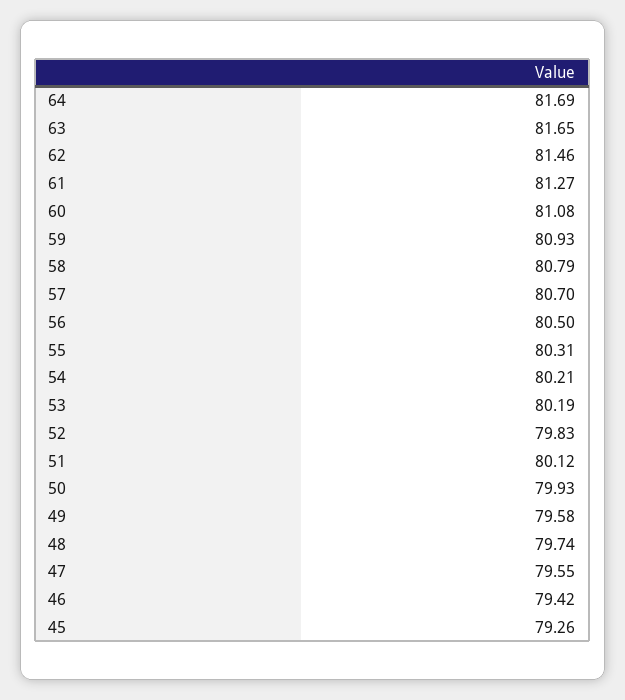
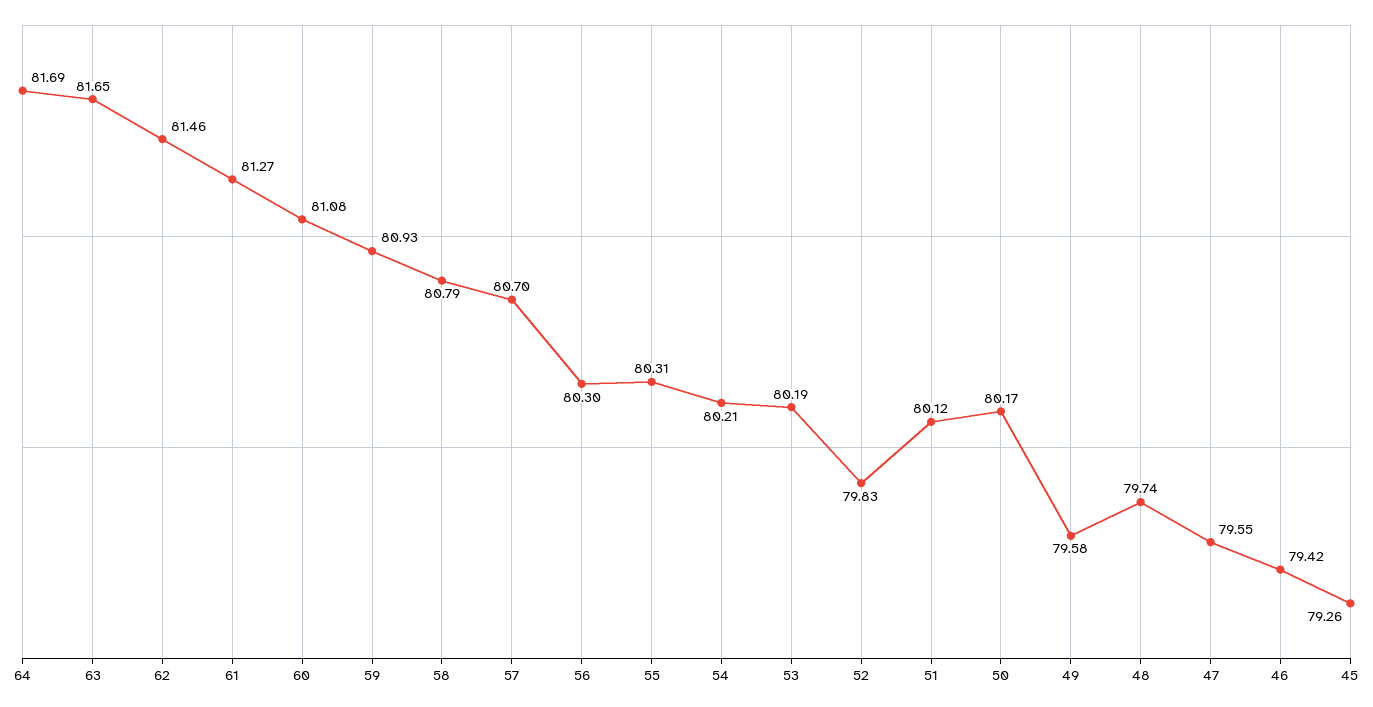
  {
    "64": 81.69,
    "63": 81.65,
    "62": 81.46,
    "61": 81.27,
    "60": 81.08,
    "59": 80.93,
    "58": 80.79,
    "57": 80.7,
-   "56": 80.5,
+   "56": 80.3,
    "55": 80.31,
    "54": 80.21,
    "53": 80.19,
    "52": 79.83,
    "51": 80.12,
-   "50": 79.93,
+   "50": 80.17,
    "49": 79.58,
    "48": 79.74,
    "47": 79.55,
    "46": 79.42,
    "45": 79.26
  }

